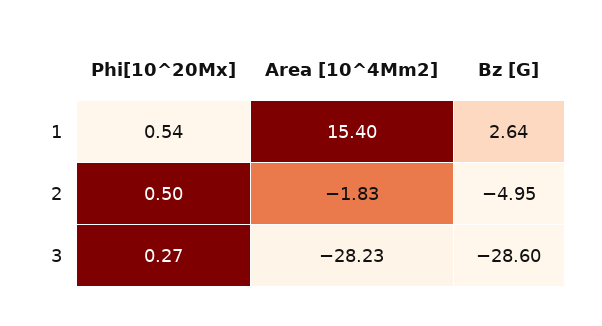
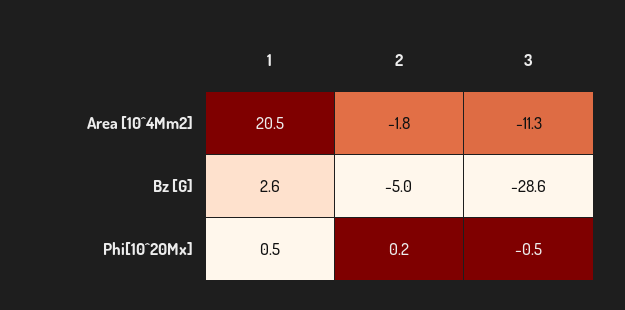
  {
    "Phi[10^20Mx]": {
      "1": 0.54,
-     "2": 0.5,
+     "2": 0.2,
-     "3": 0.27
+     "3": -0.5
    },
    "Area [10^4Mm2]": {
-     "1": 15.4,
+     "1": 20.5,
      "2": -1.83,
-     "3": -28.23
+     "3": -11.3
    },
    "Bz [G]": {
      "1": 2.64,
      "2": -4.95,
      "3": -28.6
    }
  }

